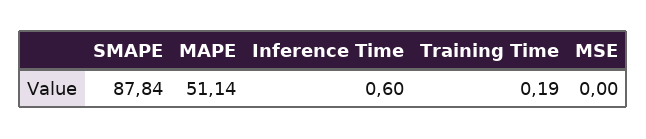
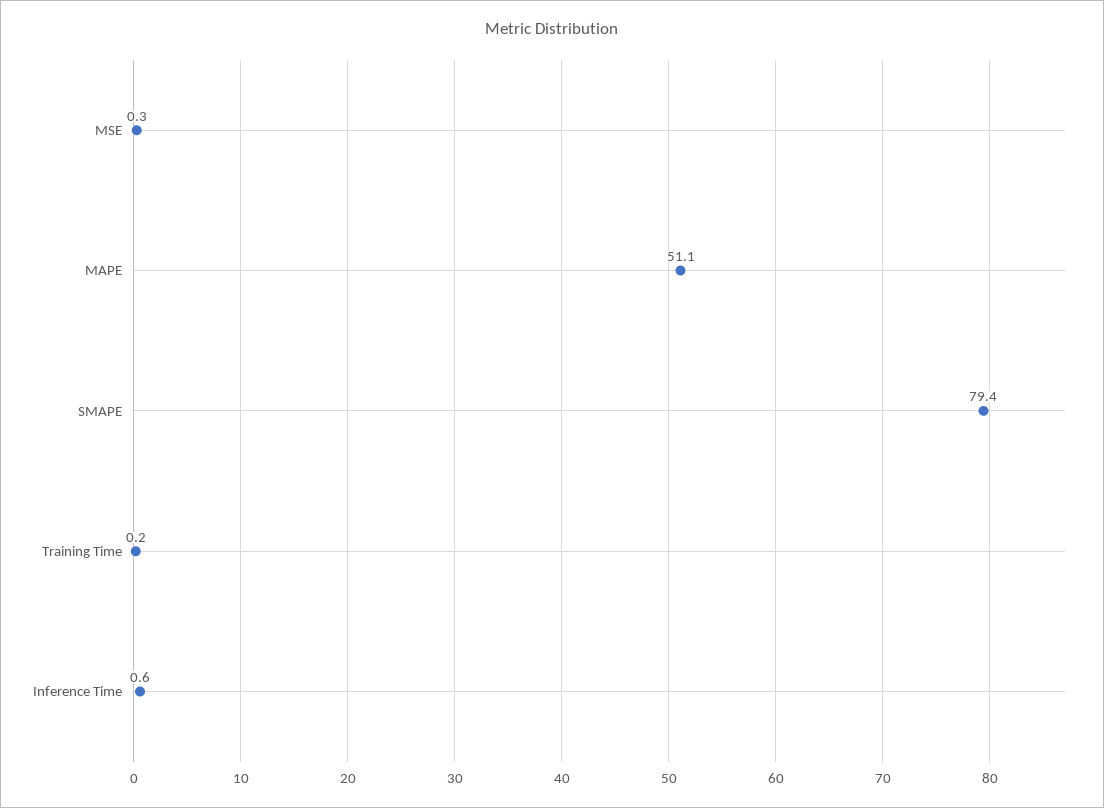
  {
-   "SMAPE": 87.84,
+   "SMAPE": 79.4,
    "MAPE": 51.14,
    "Inference Time": 0.6,
    "Training Time": 0.19,
-   "MSE": 0
+   "MSE": 0.3
  }

